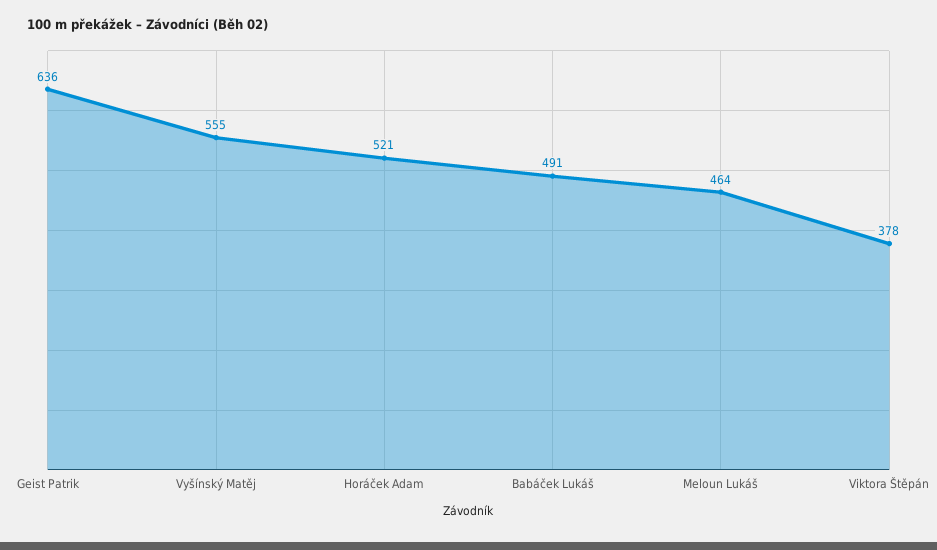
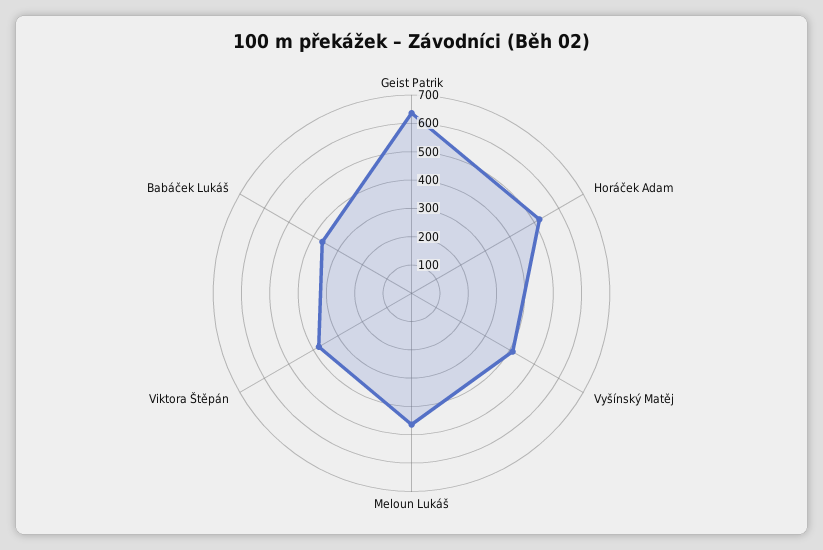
  {
    "Geist Patrik": 636,
-   "Vyšínský Matěj": 555,
+   "Vyšínský Matěj": 400,
    "Horáček Adam": 521,
-   "Babáček Lukáš": 491,
+   "Babáček Lukáš": 350,
    "Meloun Lukáš": 464,
    "Viktora Štěpán": 378
  }

